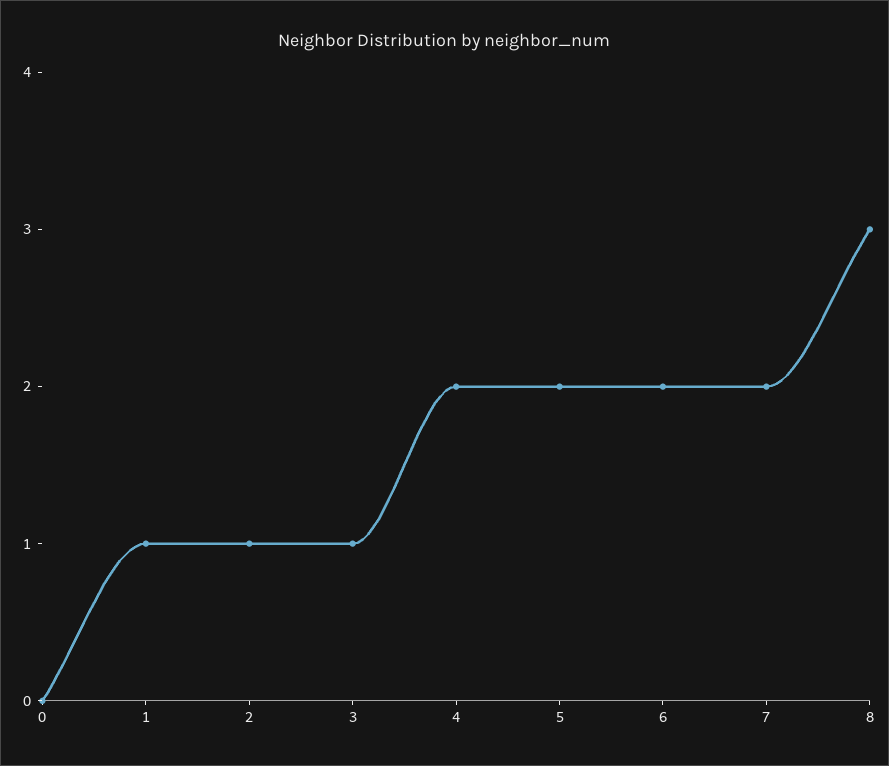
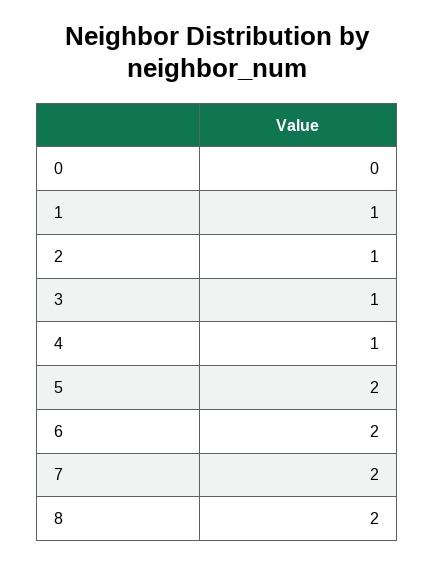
  {
    "0": 0,
    "1": 1,
    "2": 1,
    "3": 1,
-   "4": 2,
+   "4": 1,
    "5": 2,
    "6": 2,
    "7": 2,
-   "8": 3
+   "8": 2
  }

